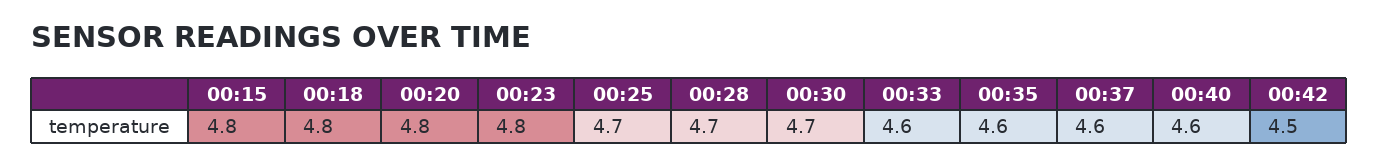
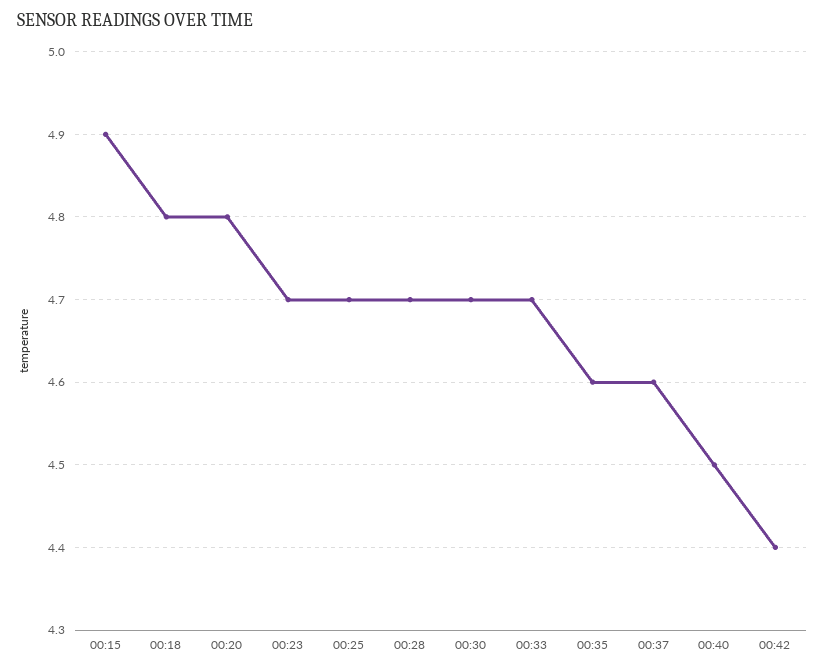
  {
-   "00:15": 4.8,
+   "00:15": 4.9,
    "00:18": 4.8,
    "00:20": 4.8,
-   "00:23": 4.8,
+   "00:23": 4.7,
    "00:25": 4.7,
    "00:28": 4.7,
    "00:30": 4.7,
-   "00:33": 4.6,
+   "00:33": 4.7,
    "00:35": 4.6,
    "00:37": 4.6,
-   "00:40": 4.6,
+   "00:40": 4.5,
-   "00:42": 4.5
+   "00:42": 4.4
  }

